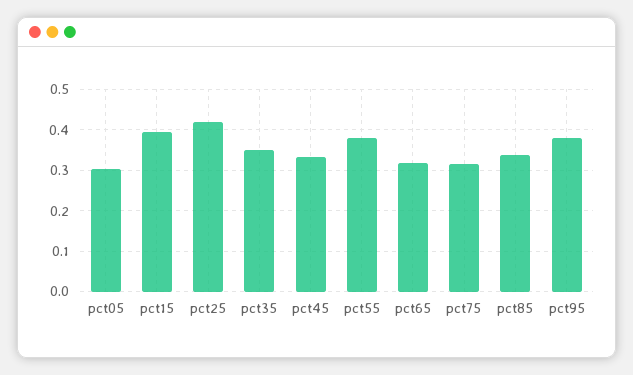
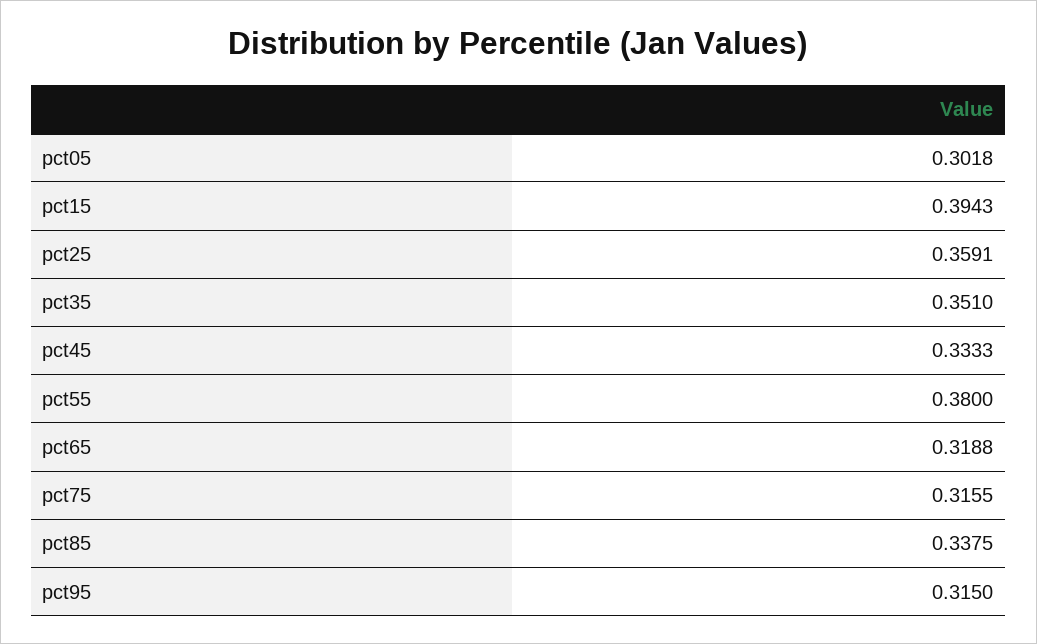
  {
    "pct05": 0.3018,
    "pct15": 0.3943,
-   "pct25": 0.42,
+   "pct25": 0.3591,
    "pct35": 0.351,
    "pct45": 0.3333,
    "pct55": 0.38,
    "pct65": 0.3188,
    "pct75": 0.3155,
    "pct85": 0.3375,
-   "pct95": 0.38
+   "pct95": 0.315
  }

